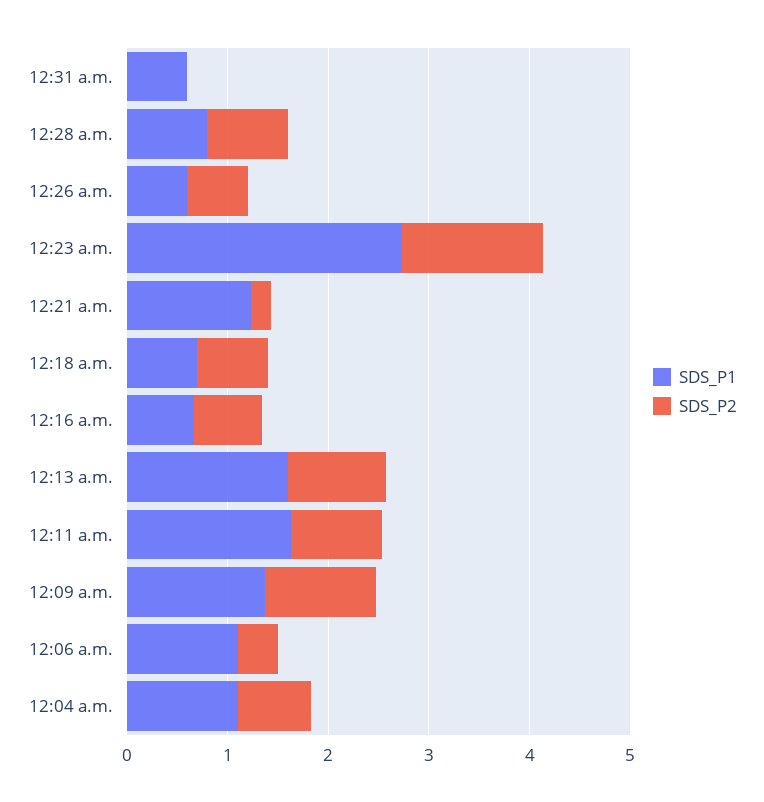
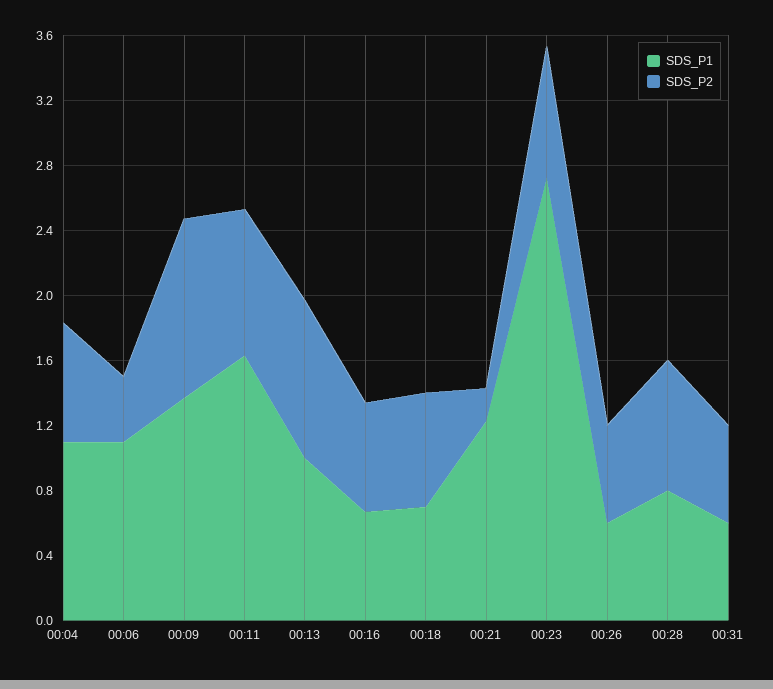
  {
    "SDS_P1": {
      "12:31 a.m.": 0.6,
      "12:28 a.m.": 0.8,
      "12:26 a.m.": 0.6,
      "12:23 a.m.": 2.7,
      "12:21 a.m.": 1.2,
      "12:18 a.m.": 0.7,
      "12:16 a.m.": 0.7,
-     "12:13 a.m.": 1.6,
+     "12:13 a.m.": 1,
      "12:11 a.m.": 1.6,
      "12:09 a.m.": 1.4,
      "12:06 a.m.": 1.1,
      "12:04 a.m.": 1.1
    },
    "SDS_P2": {
-     "12:31 a.m.": 0,
+     "12:31 a.m.": 0.6,
      "12:28 a.m.": 0.8,
      "12:26 a.m.": 0.6,
-     "12:23 a.m.": 1.4,
+     "12:23 a.m.": 0.8,
      "12:21 a.m.": 0.2,
      "12:18 a.m.": 0.7,
      "12:16 a.m.": 0.7,
      "12:13 a.m.": 1,
      "12:11 a.m.": 0.9,
      "12:09 a.m.": 1.1,
      "12:06 a.m.": 0.4,
      "12:04 a.m.": 0.7
    }
  }

